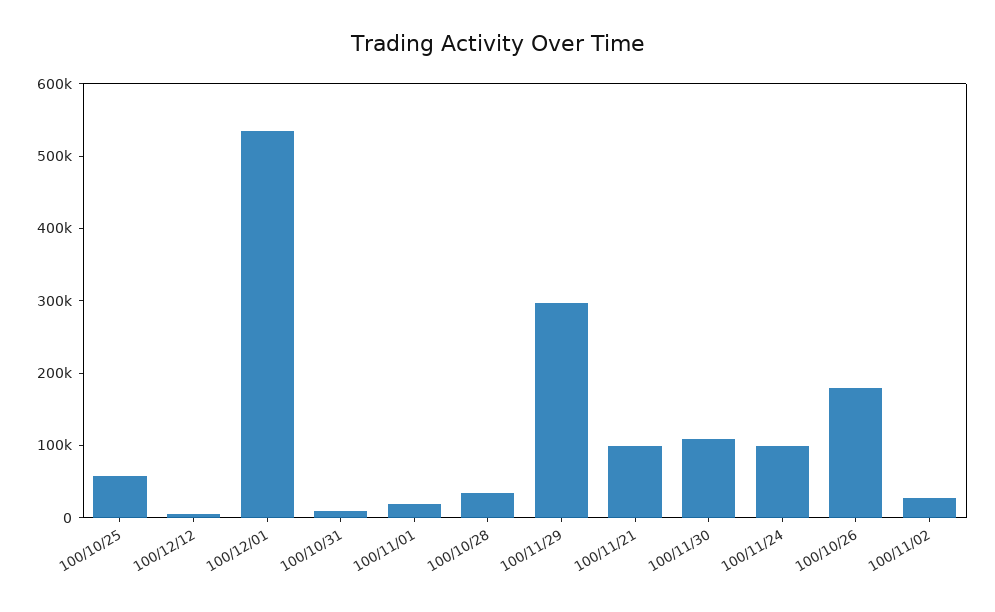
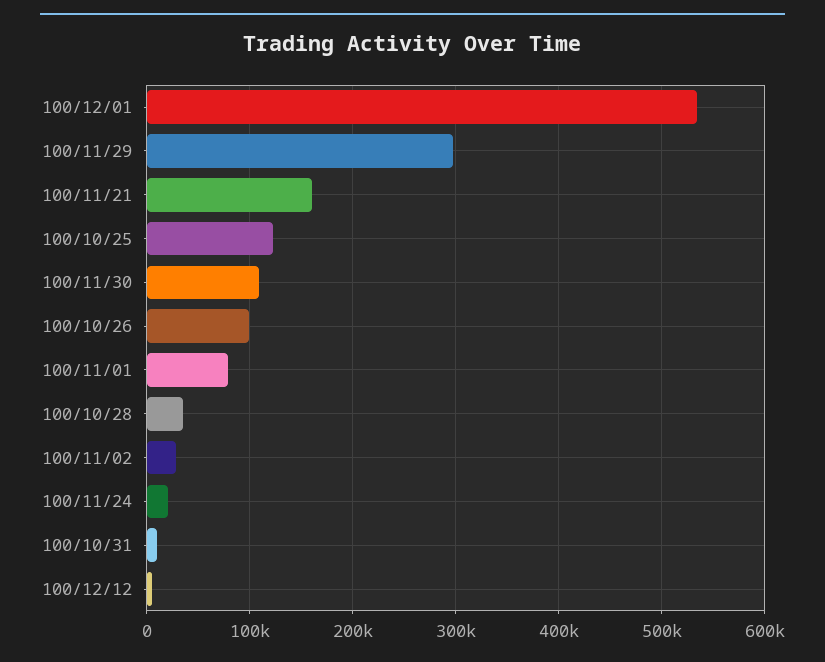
  {
-   "100/10/25": 60000,
+   "100/10/25": 120000,
    "100/12/12": 10000,
    "100/12/01": 530000,
    "100/10/31": 10000,
-   "100/11/01": 20000,
+   "100/11/01": 80000,
    "100/10/28": 40000,
    "100/11/29": 300000,
-   "100/11/21": 100000,
+   "100/11/21": 160000,
    "100/11/30": 110000,
-   "100/11/24": 100000,
+   "100/11/24": 20000,
-   "100/10/26": 180000,
+   "100/10/26": 100000,
    "100/11/02": 30000
  }

